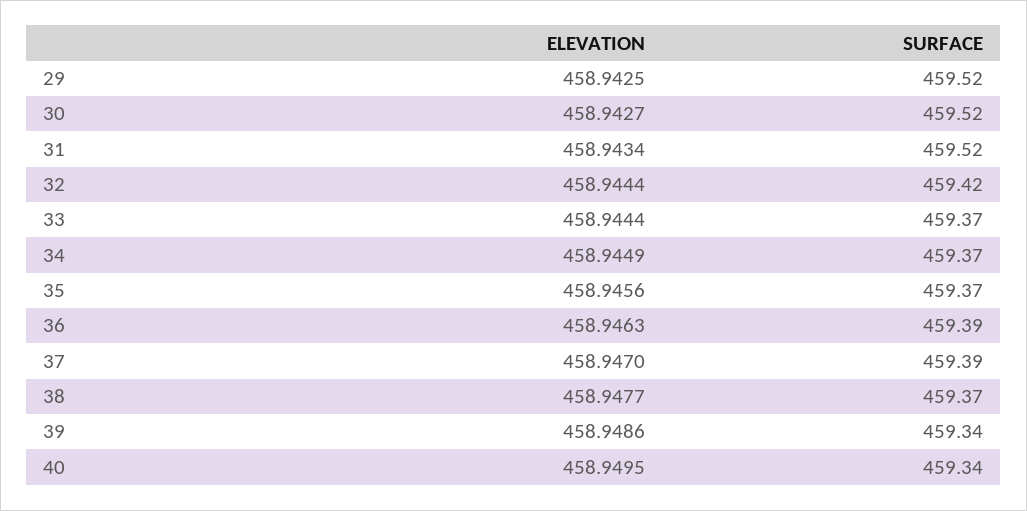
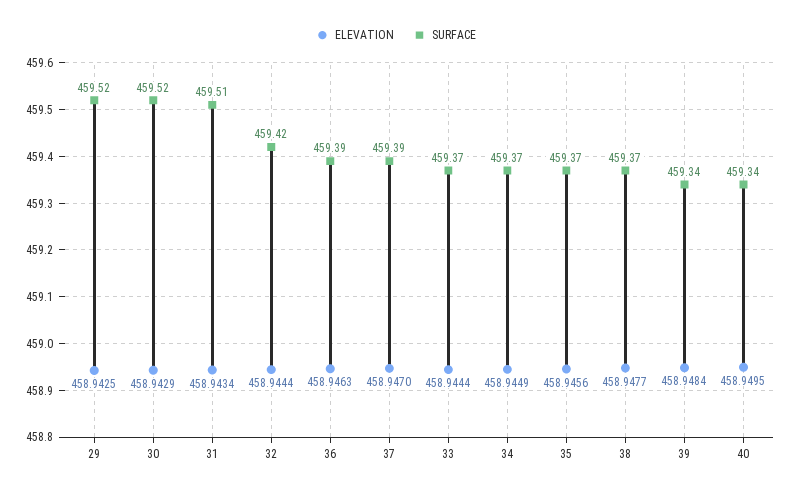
  {
    "ELEVATION": {
      "29": 458.9425,
-     "30": 458.9427,
+     "30": 458.9429,
      "31": 458.9434,
      "32": 458.9444,
      "33": 458.9444,
      "34": 458.9449,
      "35": 458.9456,
      "36": 458.9463,
      "37": 458.947,
      "38": 458.9477,
-     "39": 458.9486,
+     "39": 458.9484,
      "40": 458.9495
    },
    "SURFACE": {
      "29": 459.52,
      "30": 459.52,
-     "31": 459.52,
+     "31": 459.51,
      "32": 459.42,
      "33": 459.37,
      "34": 459.37,
      "35": 459.37,
      "36": 459.39,
      "37": 459.39,
      "38": 459.37,
      "39": 459.34,
      "40": 459.34
    }
  }

